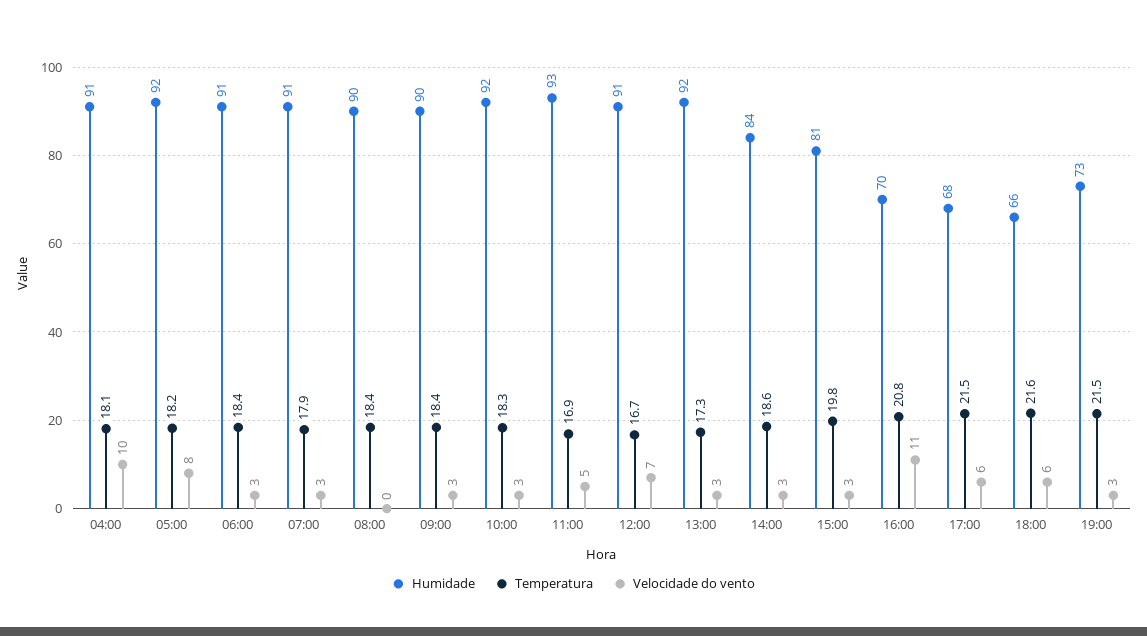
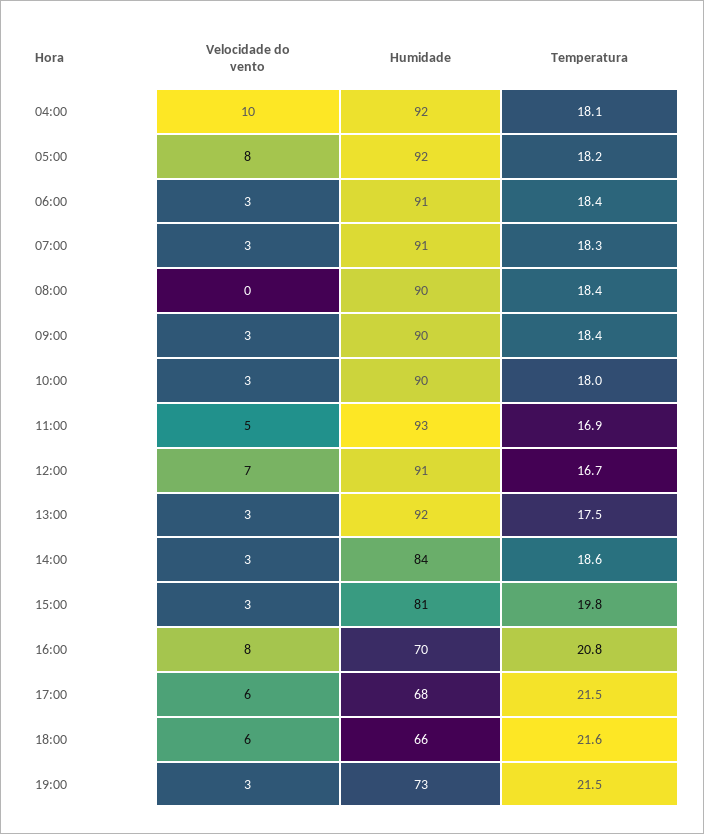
  {
    "Humidade": {
-     "04:00": 91,
+     "04:00": 92,
      "05:00": 92,
      "06:00": 91,
      "07:00": 91,
      "08:00": 90,
      "09:00": 90,
-     "10:00": 92,
+     "10:00": 90,
      "11:00": 93,
      "12:00": 91,
      "13:00": 92,
      "14:00": 84,
      "15:00": 81,
      "16:00": 70,
      "17:00": 68,
      "18:00": 66,
      "19:00": 73
    },
    "Temperatura": {
      "04:00": 18.1,
      "05:00": 18.2,
      "06:00": 18.4,
-     "07:00": 17.9,
+     "07:00": 18.3,
      "08:00": 18.4,
      "09:00": 18.4,
-     "10:00": 18.3,
+     "10:00": 18,
      "11:00": 16.9,
      "12:00": 16.7,
-     "13:00": 17.3,
+     "13:00": 17.5,
      "14:00": 18.6,
      "15:00": 19.8,
      "16:00": 20.8,
      "17:00": 21.5,
      "18:00": 21.6,
      "19:00": 21.5
    },
    "Velocidade do vento": {
      "04:00": 10,
      "05:00": 8,
      "06:00": 3,
      "07:00": 3,
      "08:00": 0,
      "09:00": 3,
      "10:00": 3,
      "11:00": 5,
      "12:00": 7,
      "13:00": 3,
      "14:00": 3,
      "15:00": 3,
-     "16:00": 11,
+     "16:00": 8,
      "17:00": 6,
      "18:00": 6,
      "19:00": 3
    }
  }

